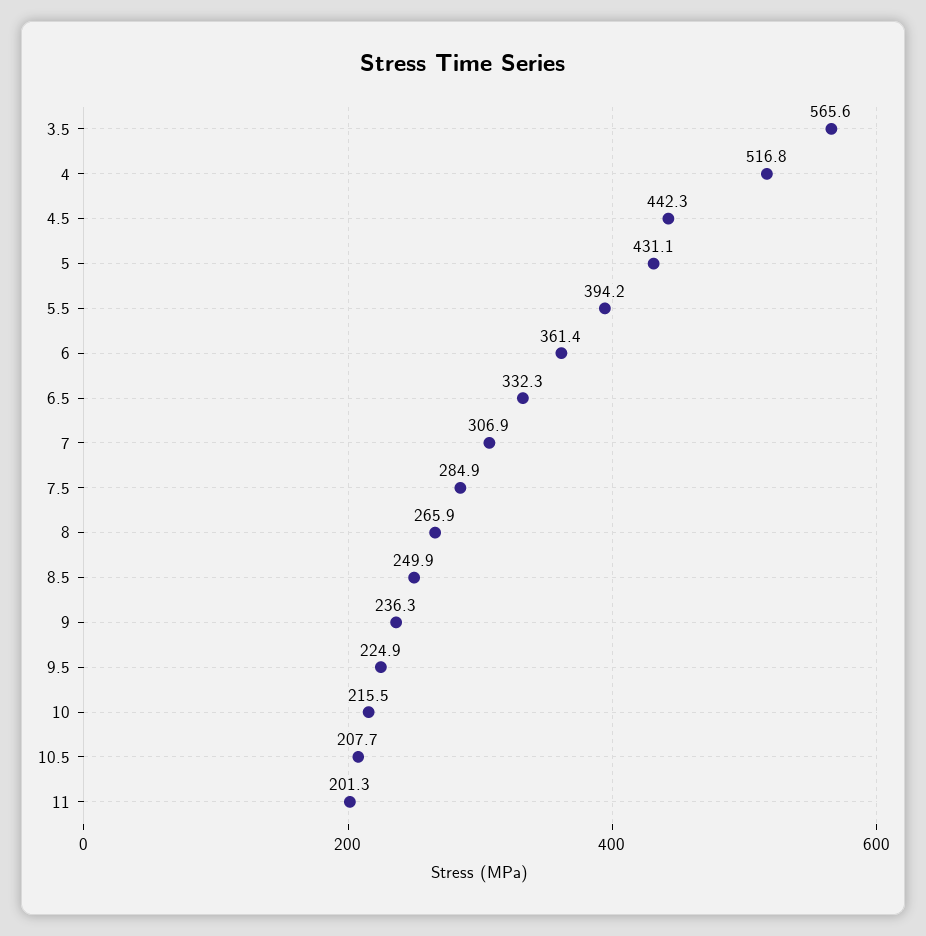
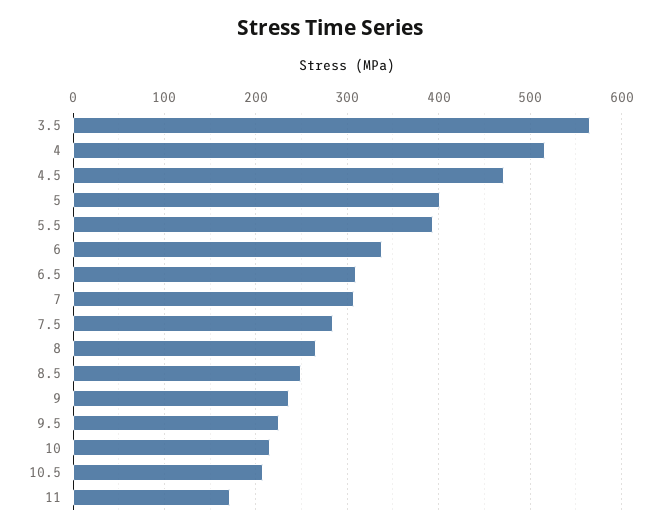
  {
    "3.5": 565.6,
    "4": 516.8,
-   "4.5": 442.3,
+   "4.5": 470,
-   "5": 431.1,
+   "5": 400,
    "5.5": 394.2,
-   "6": 361.4,
+   "6": 340,
-   "6.5": 332.3,
+   "6.5": 310,
    "7": 306.9,
    "7.5": 284.9,
    "8": 265.9,
    "8.5": 249.9,
    "9": 236.3,
    "9.5": 224.9,
    "10": 215.5,
    "10.5": 207.7,
-   "11": 201.3
+   "11": 170
  }

